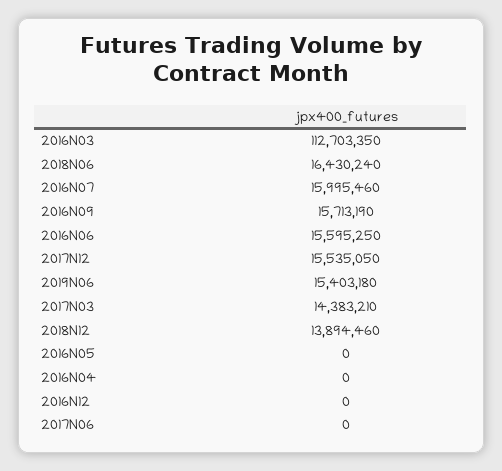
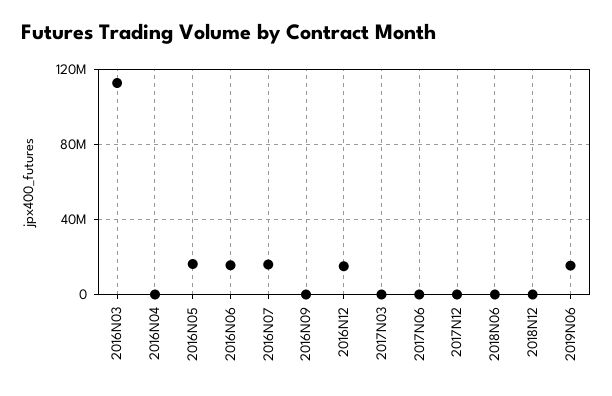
  {
    "2016N03": 112703350,
-   "2018N06": 16430240,
+   "2018N06": 0,
    "2016N07": 15995460,
-   "2016N09": 15713190,
+   "2016N09": 0,
    "2016N06": 15595250,
-   "2017N12": 15535050,
+   "2017N12": 0,
    "2019N06": 15403180,
-   "2017N03": 14383210,
+   "2017N03": 0,
-   "2018N12": 13894460,
+   "2018N12": 0,
-   "2016N05": 0,
+   "2016N05": 15000000,
    "2016N04": 0,
-   "2016N12": 0,
+   "2016N12": 15000000,
    "2017N06": 0
  }

